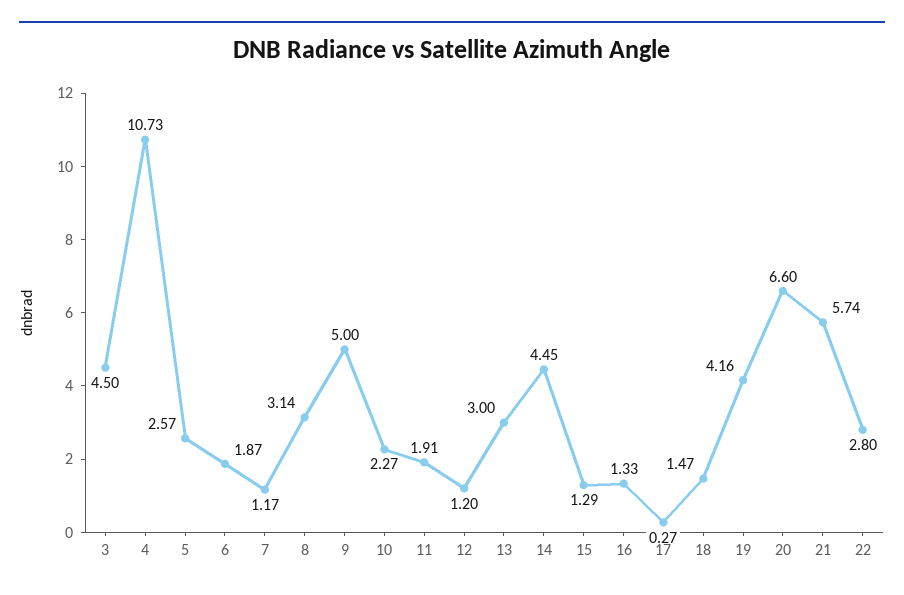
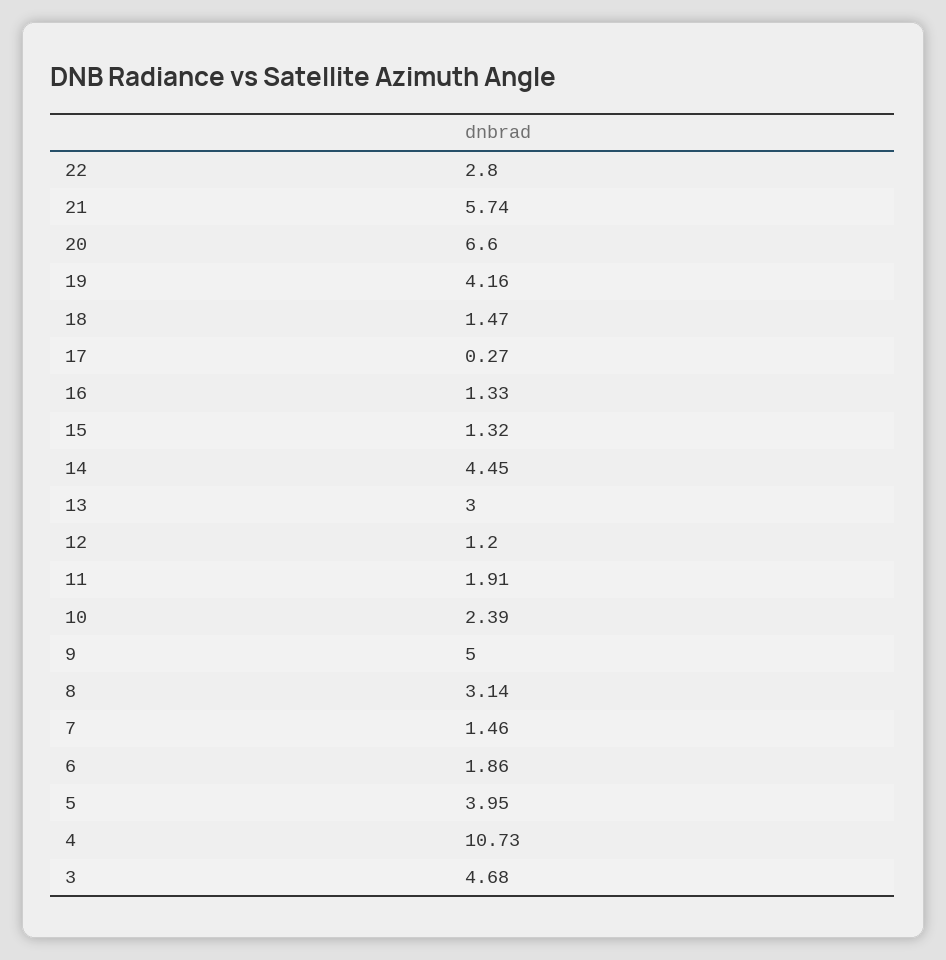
  {
-   "3": 4.5,
+   "3": 4.68,
    "4": 10.73,
-   "5": 2.57,
+   "5": 3.95,
-   "6": 1.87,
+   "6": 1.86,
-   "7": 1.17,
+   "7": 1.46,
    "8": 3.14,
    "9": 5,
-   "10": 2.27,
+   "10": 2.39,
    "11": 1.91,
    "12": 1.2,
    "13": 3,
    "14": 4.45,
-   "15": 1.29,
+   "15": 1.32,
    "16": 1.33,
    "17": 0.27,
    "18": 1.47,
    "19": 4.16,
    "20": 6.6,
    "21": 5.74,
    "22": 2.8
  }

